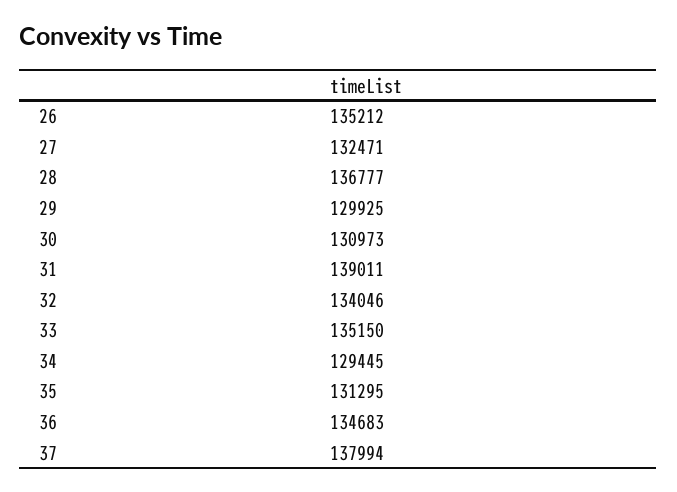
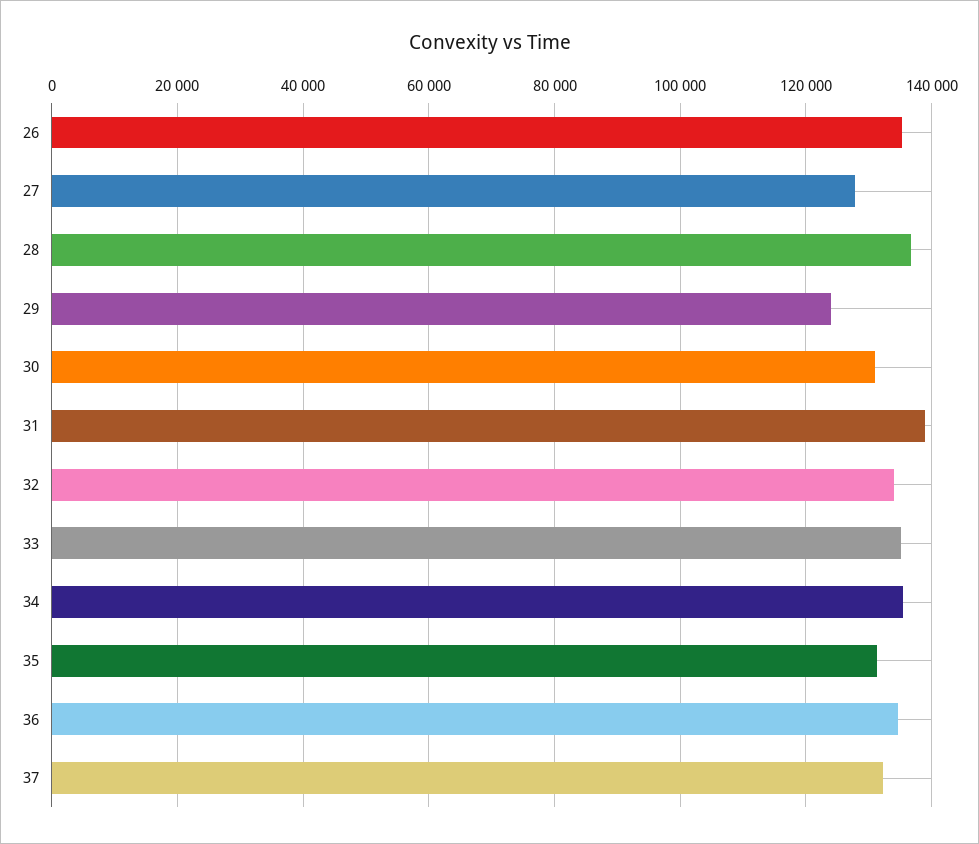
  {
    "26": 135212,
-   "27": 132471,
+   "27": 128000,
    "28": 136777,
-   "29": 129925,
+   "29": 124000,
    "30": 130973,
    "31": 139011,
    "32": 134046,
    "33": 135150,
-   "34": 129445,
+   "34": 136000,
    "35": 131295,
    "36": 134683,
-   "37": 137994
+   "37": 132000
  }

